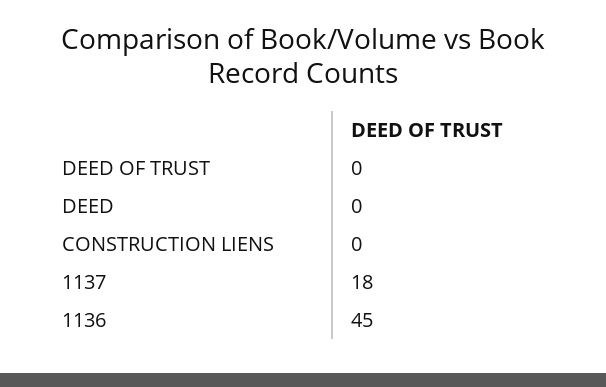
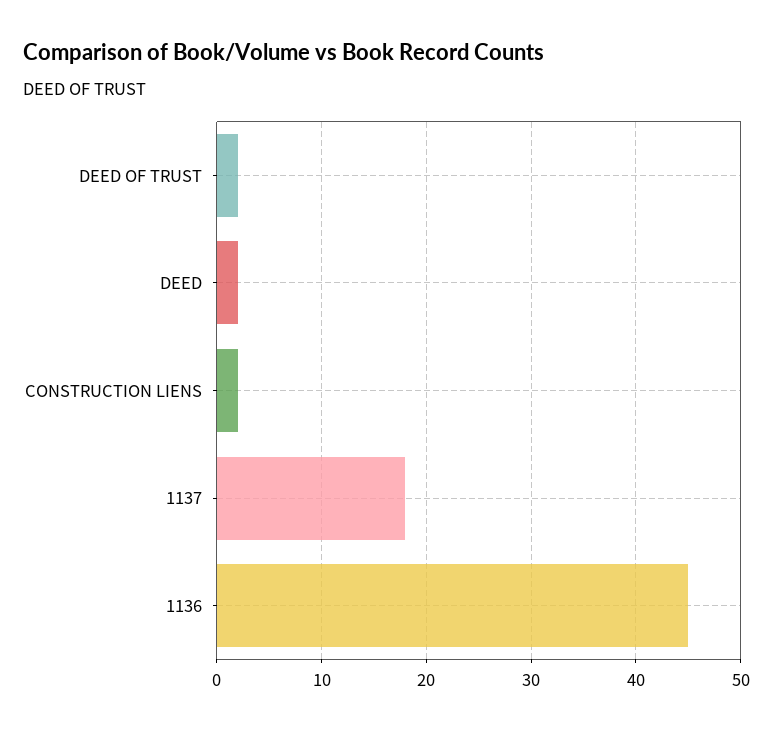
  {
-   "DEED OF TRUST": 0,
+   "DEED OF TRUST": 2,
-   "DEED": 0,
+   "DEED": 2,
-   "CONSTRUCTION LIENS": 0,
+   "CONSTRUCTION LIENS": 2,
    "1137": 18,
    "1136": 45
  }

